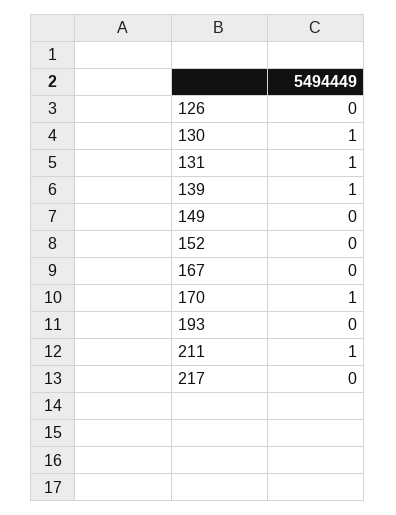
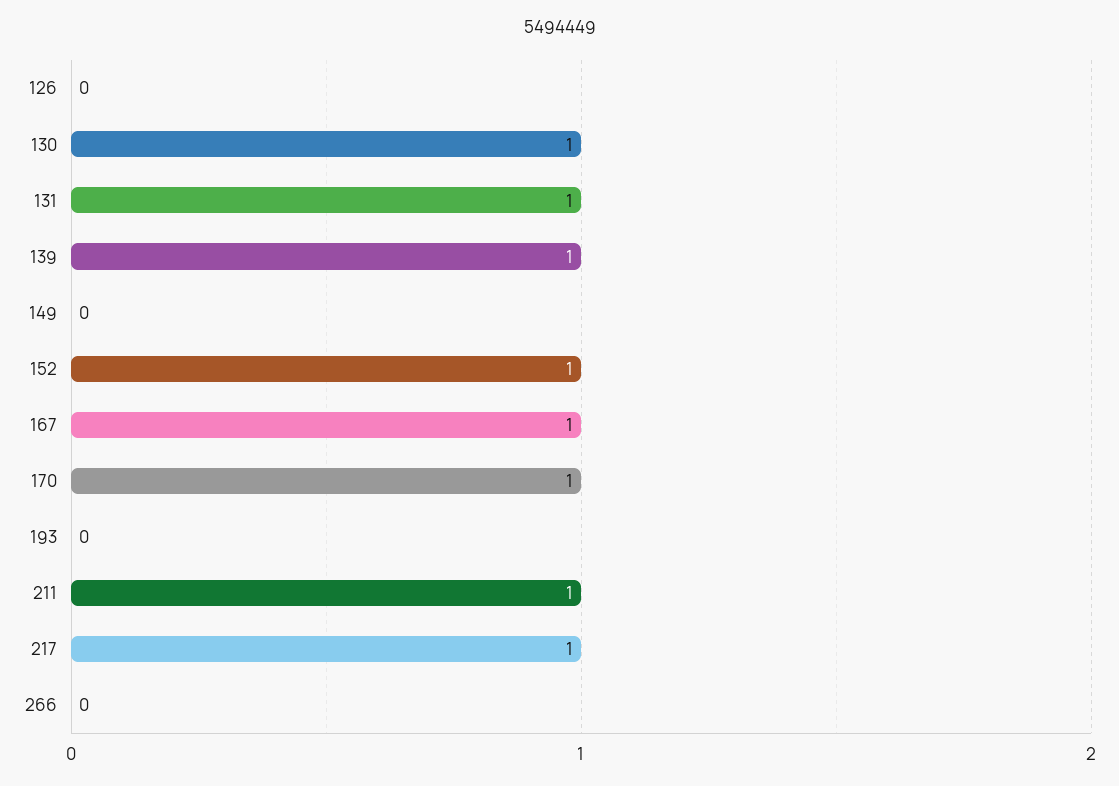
  {
    "126": 0,
    "130": 1,
    "131": 1,
    "139": 1,
    "149": 0,
-   "152": 0,
+   "152": 1,
-   "167": 0,
+   "167": 1,
    "170": 1,
    "193": 0,
    "211": 1,
-   "217": 0
+   "217": 1,
+   "266": 0
  }

